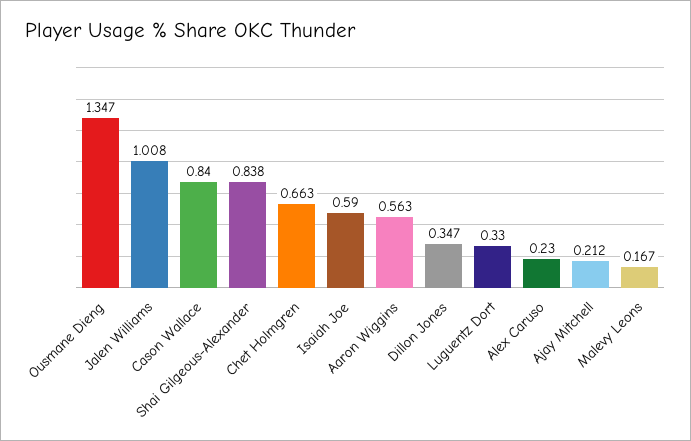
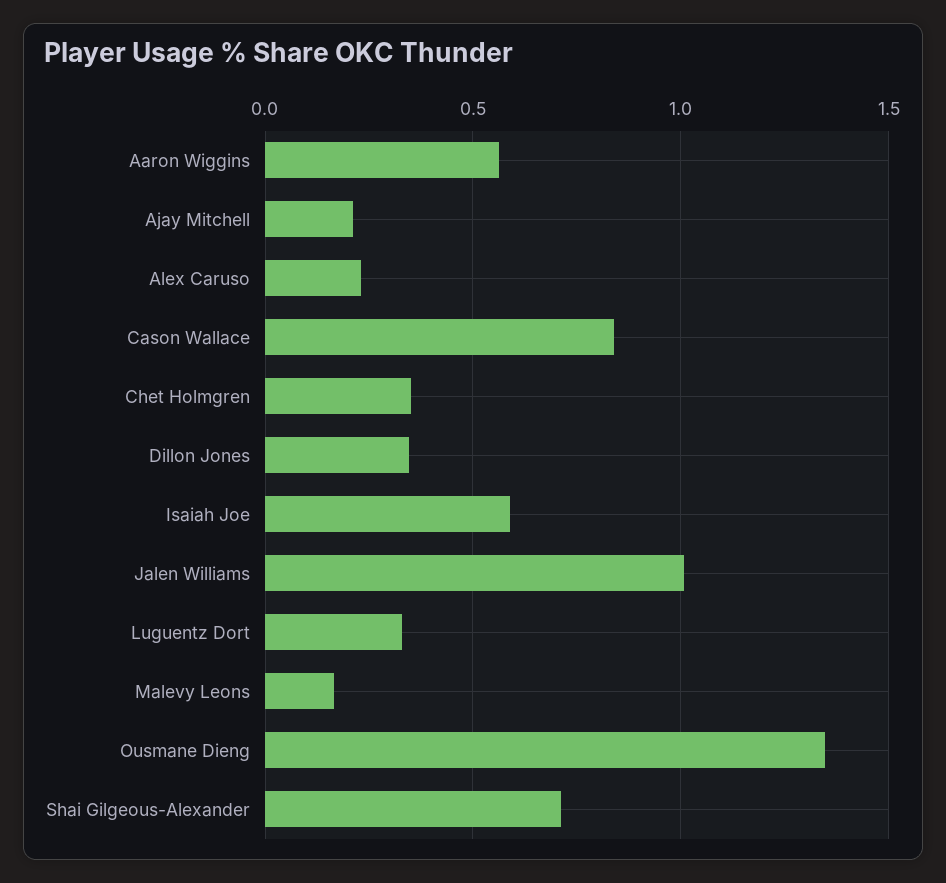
  {
    "Ousmane Dieng": 1.347,
    "Jalen Williams": 1.008,
    "Cason Wallace": 0.84,
-   "Shai Gilgeous-Alexander": 0.838,
+   "Shai Gilgeous-Alexander": 0.7,
-   "Chet Holmgren": 0.663,
+   "Chet Holmgren": 0.35,
    "Isaiah Joe": 0.59,
    "Aaron Wiggins": 0.563,
    "Dillon Jones": 0.347,
    "Luguentz Dort": 0.33,
    "Alex Caruso": 0.23,
    "Ajay Mitchell": 0.212,
    "Malevy Leons": 0.167
  }

